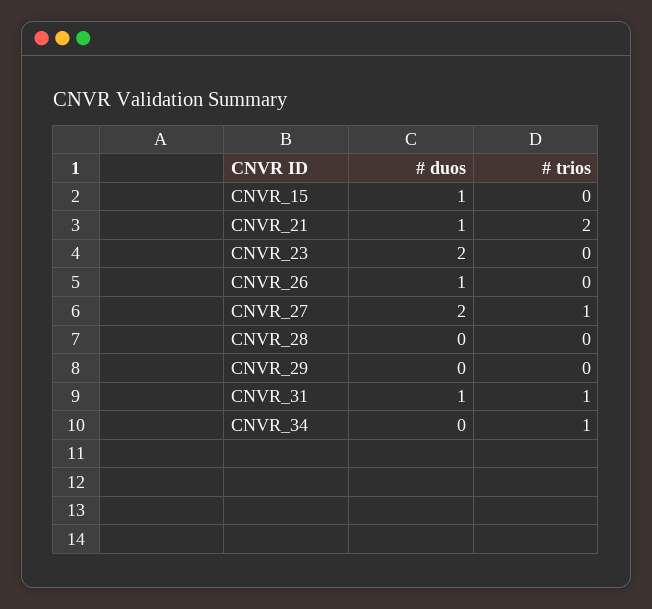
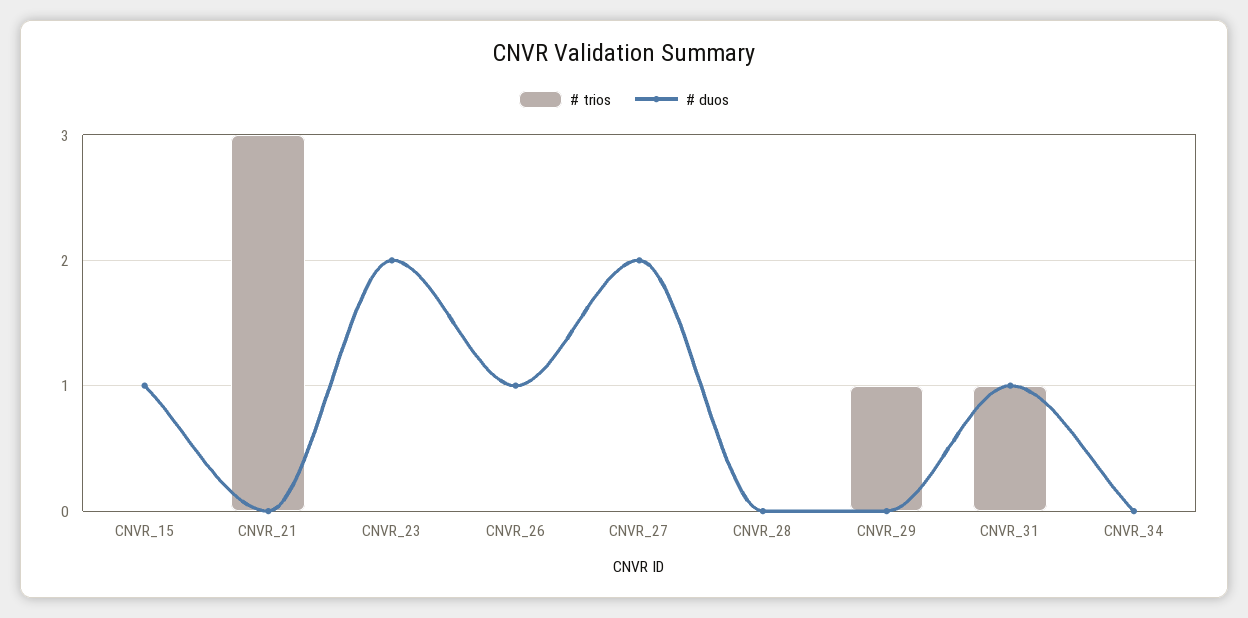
  {
    "# duos": {
      "CNVR_15": 1,
-     "CNVR_21": 1,
+     "CNVR_21": 0,
      "CNVR_23": 2,
      "CNVR_26": 1,
      "CNVR_27": 2,
      "CNVR_28": 0,
      "CNVR_29": 0,
      "CNVR_31": 1,
      "CNVR_34": 0
    },
    "# trios": {
      "CNVR_15": 0,
-     "CNVR_21": 2,
+     "CNVR_21": 3,
      "CNVR_23": 0,
      "CNVR_26": 0,
-     "CNVR_27": 1,
+     "CNVR_27": 0,
      "CNVR_28": 0,
-     "CNVR_29": 0,
+     "CNVR_29": 1,
      "CNVR_31": 1,
-     "CNVR_34": 1
+     "CNVR_34": 0
    }
  }

